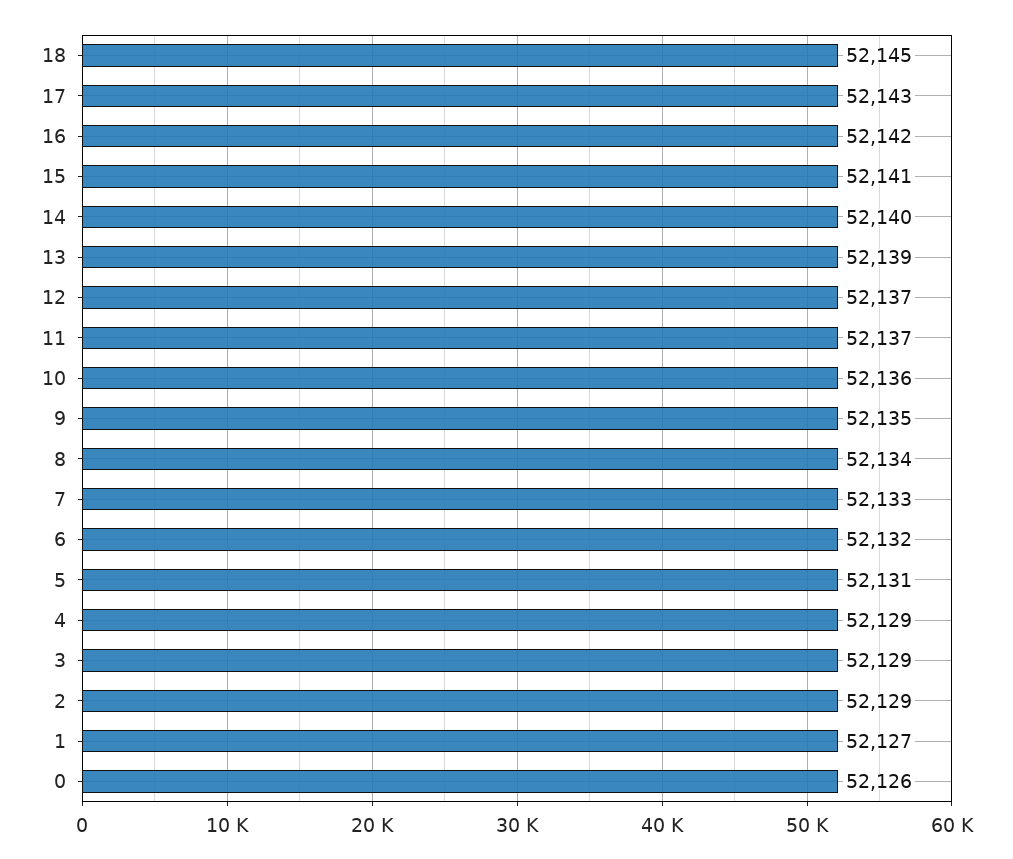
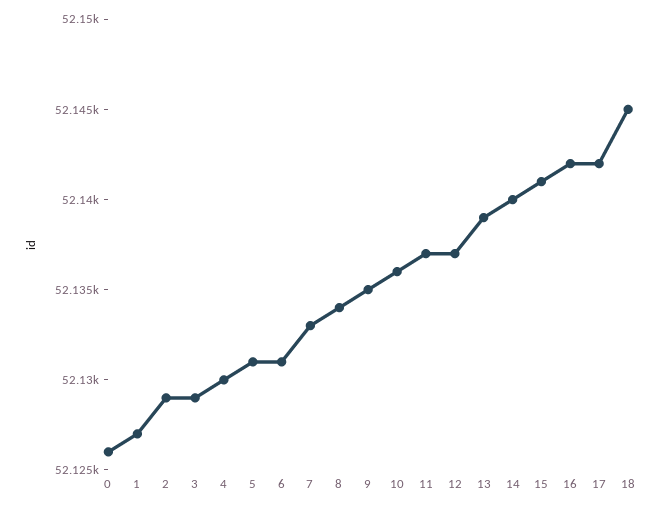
  {
    "18": 52145,
-   "17": 52143,
+   "17": 52142,
    "16": 52142,
    "15": 52141,
    "14": 52140,
    "13": 52139,
    "12": 52137,
    "11": 52137,
    "10": 52136,
    "9": 52135,
    "8": 52134,
    "7": 52133,
-   "6": 52132,
+   "6": 52131,
    "5": 52131,
-   "4": 52129,
+   "4": 52130,
    "3": 52129,
    "2": 52129,
    "1": 52127,
    "0": 52126
  }

